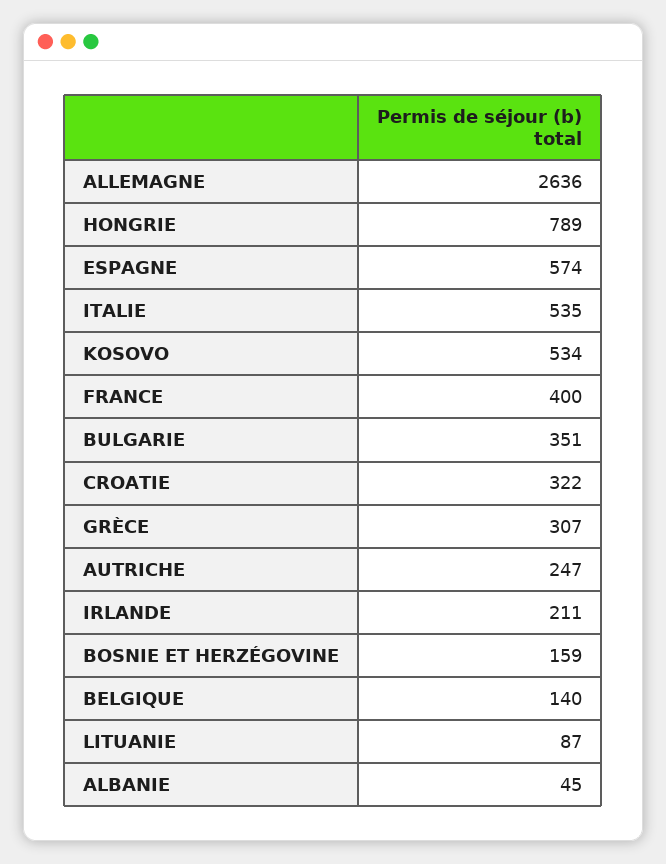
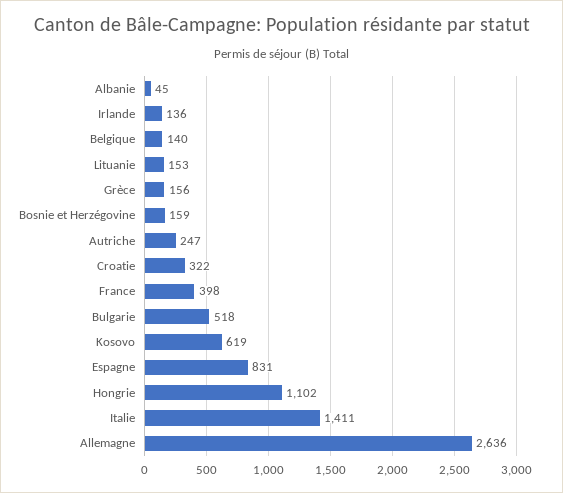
  {
    "ALLEMAGNE": 2636,
-   "HONGRIE": 789,
+   "HONGRIE": 1102,
-   "ESPAGNE": 574,
+   "ESPAGNE": 831,
-   "ITALIE": 535,
+   "ITALIE": 1411,
-   "KOSOVO": 534,
+   "KOSOVO": 619,
-   "FRANCE": 400,
+   "FRANCE": 398,
-   "BULGARIE": 351,
+   "BULGARIE": 518,
    "CROATIE": 322,
-   "GRÈCE": 307,
+   "GRÈCE": 156,
    "AUTRICHE": 247,
-   "IRLANDE": 211,
+   "IRLANDE": 136,
    "BOSNIE ET HERZÉGOVINE": 159,
    "BELGIQUE": 140,
-   "LITUANIE": 87,
+   "LITUANIE": 153,
    "ALBANIE": 45
  }

